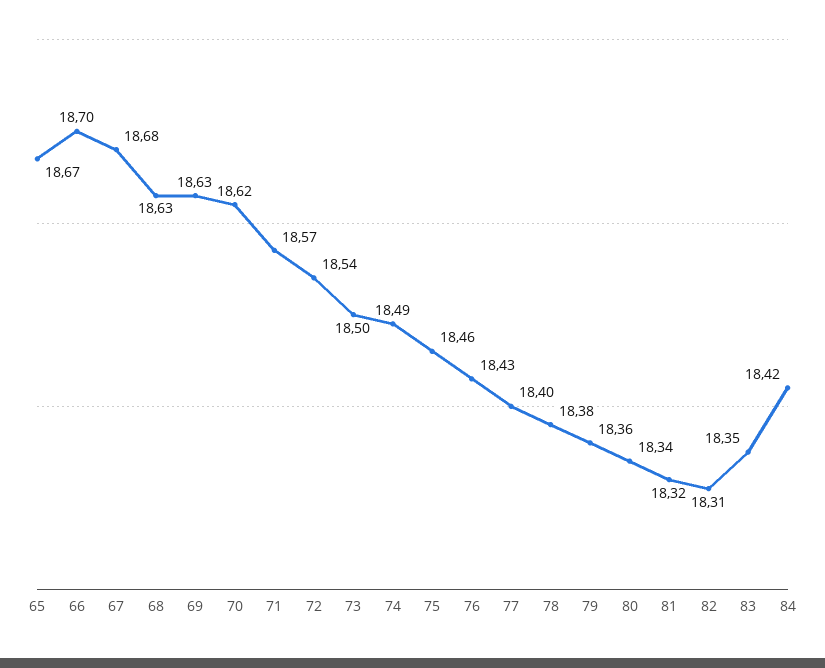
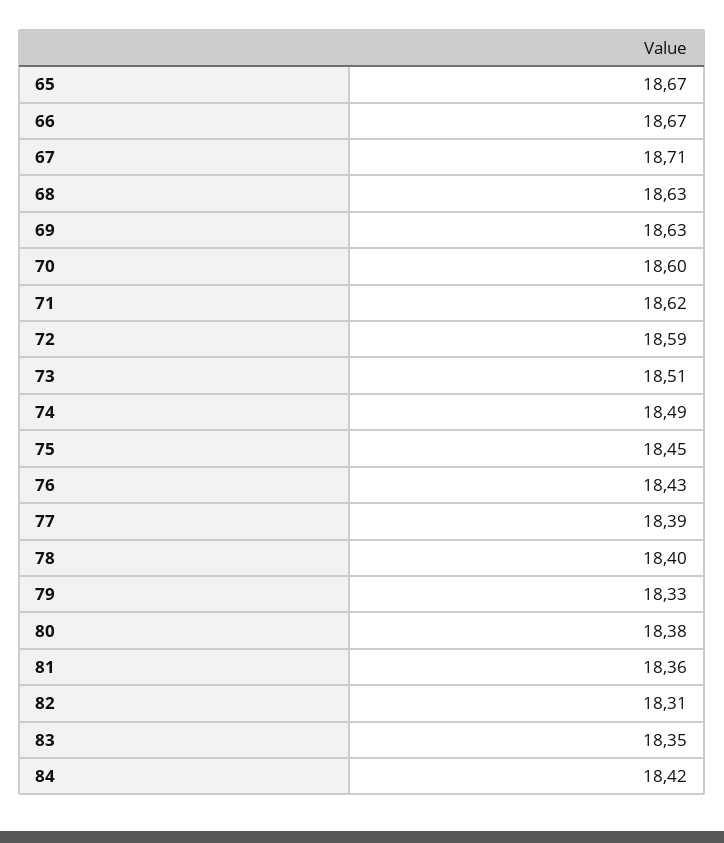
  {
    "65": 18.67,
-   "66": 18.7,
+   "66": 18.67,
-   "67": 18.68,
+   "67": 18.71,
    "68": 18.63,
    "69": 18.63,
-   "70": 18.62,
+   "70": 18.6,
-   "71": 18.57,
+   "71": 18.62,
-   "72": 18.54,
+   "72": 18.59,
-   "73": 18.5,
+   "73": 18.51,
    "74": 18.49,
-   "75": 18.46,
+   "75": 18.45,
    "76": 18.43,
-   "77": 18.4,
+   "77": 18.39,
-   "78": 18.38,
+   "78": 18.4,
-   "79": 18.36,
+   "79": 18.33,
-   "80": 18.34,
+   "80": 18.38,
-   "81": 18.32,
+   "81": 18.36,
    "82": 18.31,
    "83": 18.35,
    "84": 18.42
  }

